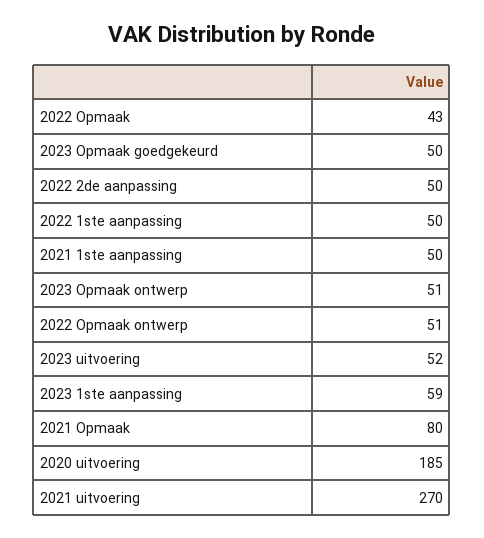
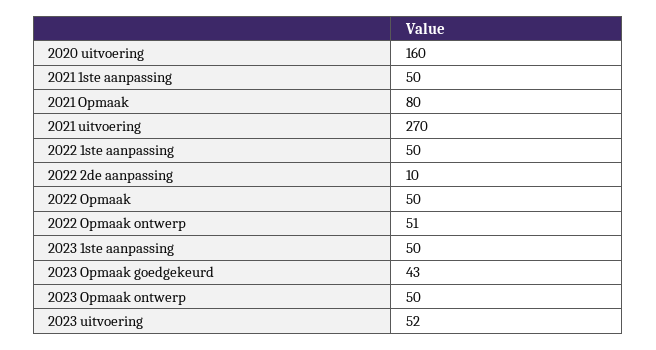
  {
-   "2022 Opmaak": 43,
+   "2022 Opmaak": 50,
-   "2023 Opmaak goedgekeurd": 50,
+   "2023 Opmaak goedgekeurd": 43,
-   "2022 2de aanpassing": 50,
+   "2022 2de aanpassing": 10,
    "2022 1ste aanpassing": 50,
    "2021 1ste aanpassing": 50,
-   "2023 Opmaak ontwerp": 51,
+   "2023 Opmaak ontwerp": 50,
    "2022 Opmaak ontwerp": 51,
    "2023 uitvoering": 52,
-   "2023 1ste aanpassing": 59,
+   "2023 1ste aanpassing": 50,
    "2021 Opmaak": 80,
-   "2020 uitvoering": 185,
+   "2020 uitvoering": 160,
    "2021 uitvoering": 270
  }

